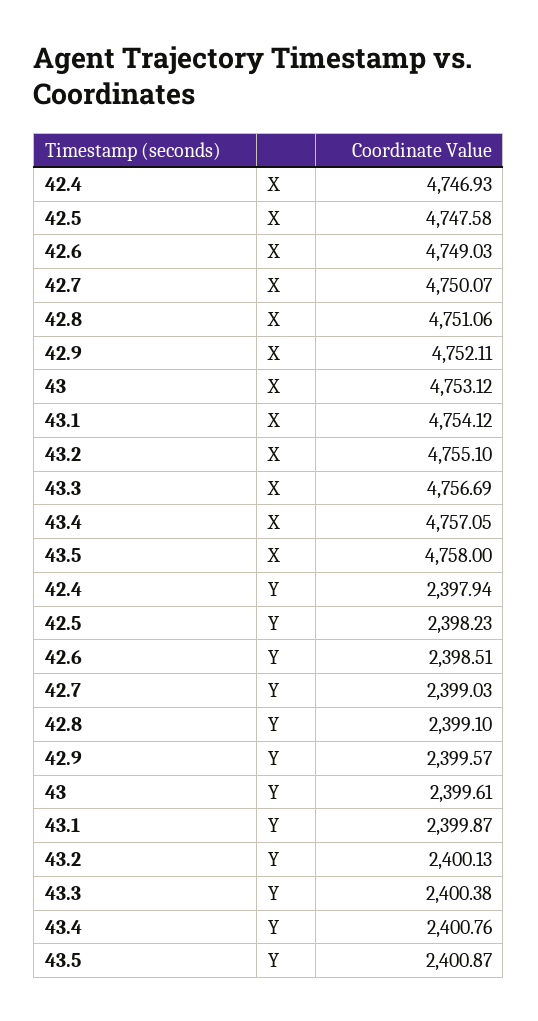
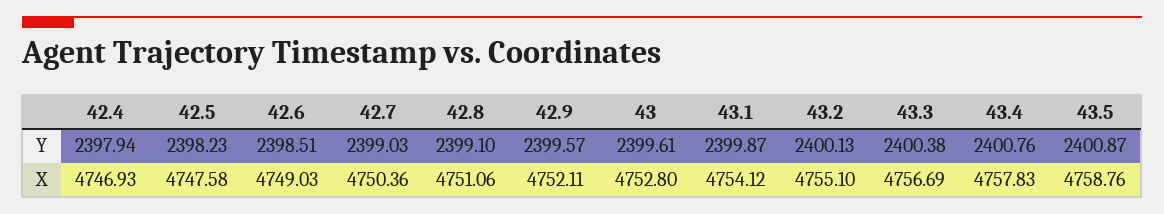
  {
    "42.4": {
      "X": 4746.93,
      "Y": 2397.94
    },
    "42.5": {
      "X": 4747.58,
      "Y": 2398.23
    },
    "42.6": {
      "X": 4749.03,
      "Y": 2398.51
    },
    "42.7": {
-     "X": 4750.07,
+     "X": 4750.36,
      "Y": 2399.03
    },
    "42.8": {
      "X": 4751.06,
      "Y": 2399.1
    },
    "42.9": {
      "X": 4752.11,
      "Y": 2399.57
    },
    "43": {
-     "X": 4753.12,
+     "X": 4752.8,
      "Y": 2399.61
    },
    "43.1": {
      "X": 4754.12,
      "Y": 2399.87
    },
    "43.2": {
      "X": 4755.1,
      "Y": 2400.13
    },
    "43.3": {
      "X": 4756.69,
      "Y": 2400.38
    },
    "43.4": {
-     "X": 4757.05,
+     "X": 4757.83,
      "Y": 2400.76
    },
    "43.5": {
-     "X": 4758,
+     "X": 4758.76,
      "Y": 2400.87
    }
  }

